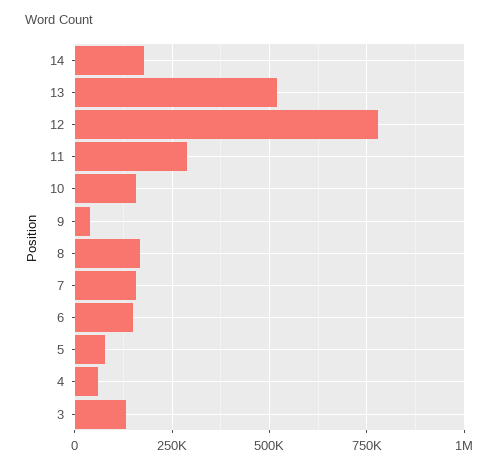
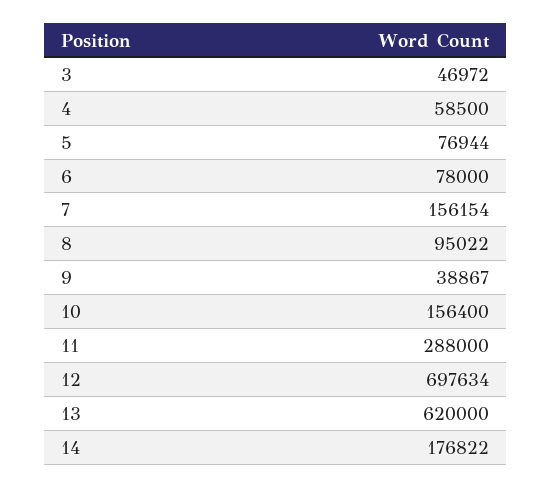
  {
    "14": 176822,
-   "13": 525000,
+   "13": 620000,
-   "12": 775000,
+   "12": 697634,
    "11": 288000,
    "10": 156400,
    "9": 38867,
-   "8": 175000,
+   "8": 95022,
    "7": 156154,
-   "6": 150000,
+   "6": 78000,
    "5": 76944,
    "4": 58500,
-   "3": 125000
+   "3": 46972
  }

